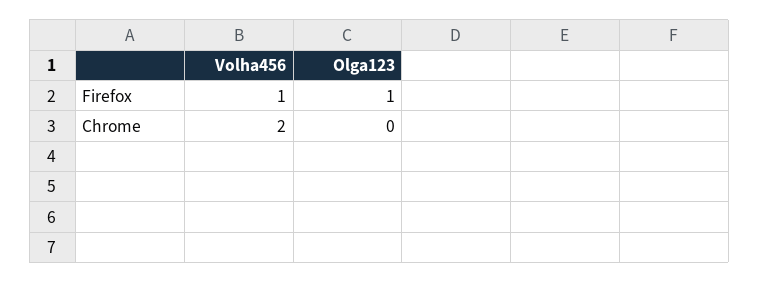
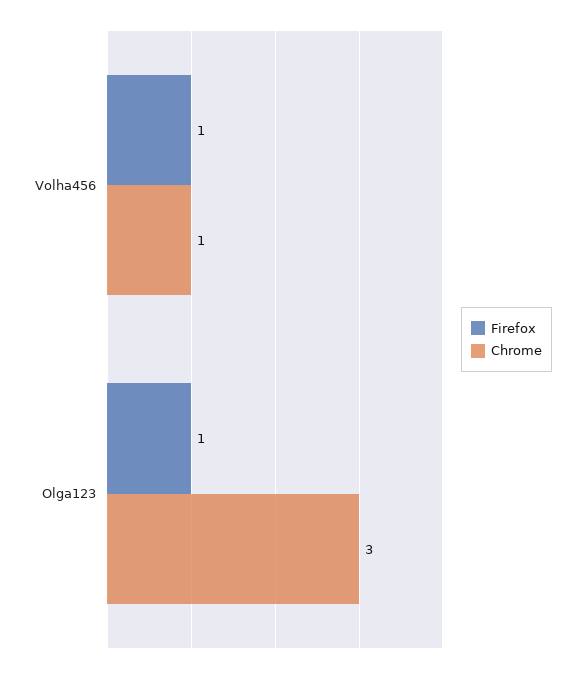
  {
    "Firefox": {
      "Volha456": 1,
      "Olga123": 1
    },
    "Chrome": {
-     "Volha456": 2,
+     "Volha456": 1,
-     "Olga123": 0
+     "Olga123": 3
    }
  }

